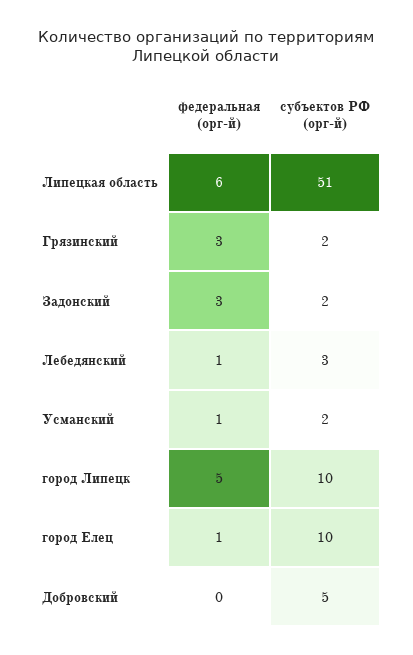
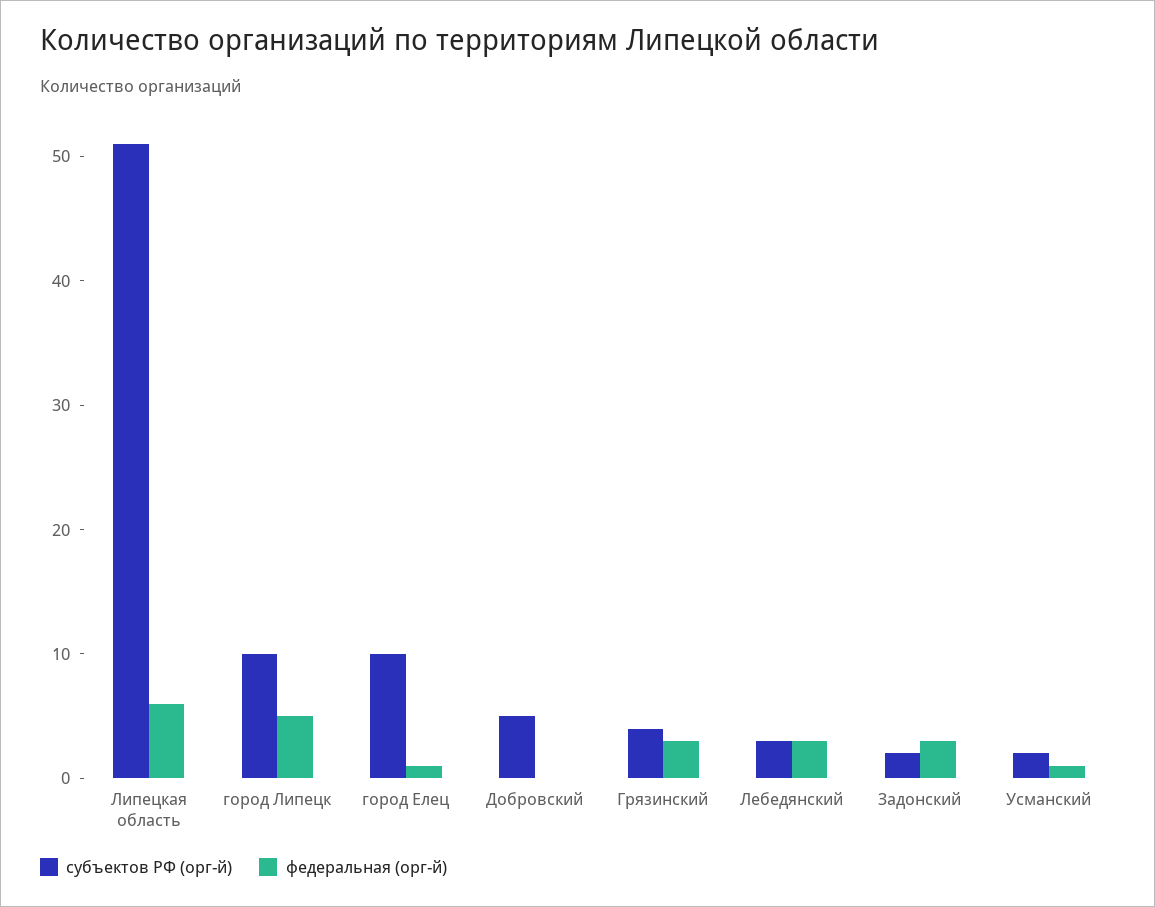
  {
    "федеральная (орг-й)": {
      "Липецкая область": 6,
      "Грязинский": 3,
      "Задонский": 3,
-     "Лебедянский": 1,
+     "Лебедянский": 3,
      "Усманский": 1,
      "город Липецк": 5,
      "город Елец": 1,
      "Добровский": 0
    },
    "субъектов РФ (орг-й)": {
      "Липецкая область": 51,
-     "Грязинский": 2,
+     "Грязинский": 4,
      "Задонский": 2,
      "Лебедянский": 3,
      "Усманский": 2,
      "город Липецк": 10,
      "город Елец": 10,
      "Добровский": 5
    }
  }

